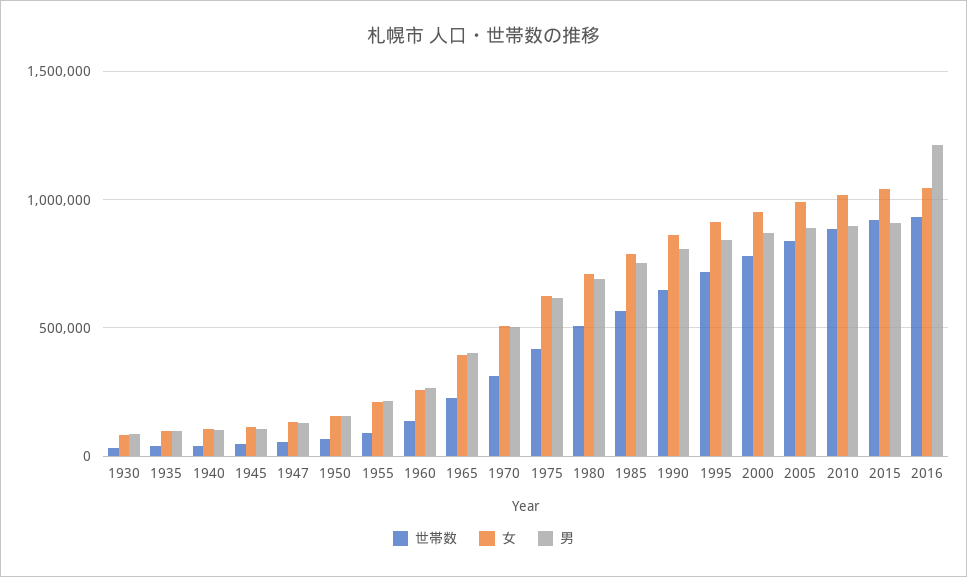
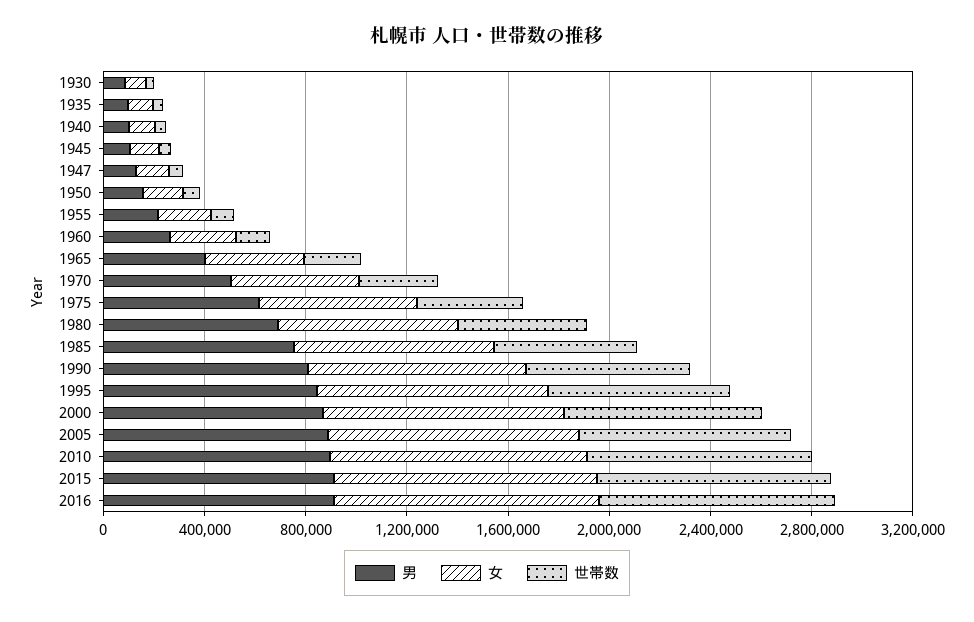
  {
    "世帯数": {
      "1930": 50000,
      "1935": 50000,
      "1940": 50000,
      "1945": 50000,
      "1947": 50000,
      "1950": 50000,
      "1955": 100000,
      "1960": 150000,
      "1965": 200000,
      "1970": 300000,
      "1975": 400000,
      "1980": 500000,
      "1985": 550000,
      "1990": 650000,
      "1995": 700000,
      "2000": 800000,
      "2005": 850000,
      "2010": 900000,
      "2015": 900000,
      "2016": 950000
    },
    "女": {
      "1930": 100000,
      "1935": 100000,
      "1940": 100000,
      "1945": 100000,
      "1947": 150000,
      "1950": 150000,
      "1955": 200000,
      "1960": 250000,
      "1965": 400000,
      "1970": 500000,
      "1975": 650000,
      "1980": 700000,
      "1985": 800000,
      "1990": 850000,
      "1995": 900000,
      "2000": 950000,
      "2005": 1000000,
      "2010": 1000000,
      "2015": 1050000,
      "2016": 1050000
    },
    "男": {
      "1930": 100000,
      "1935": 100000,
      "1940": 100000,
      "1945": 100000,
      "1947": 150000,
      "1950": 150000,
      "1955": 200000,
      "1960": 250000,
      "1965": 400000,
      "1970": 500000,
      "1975": 600000,
      "1980": 700000,
      "1985": 750000,
      "1990": 800000,
      "1995": 850000,
      "2000": 850000,
      "2005": 900000,
      "2010": 900000,
      "2015": 900000,
-     "2016": 1200000
+     "2016": 900000
    }
  }

